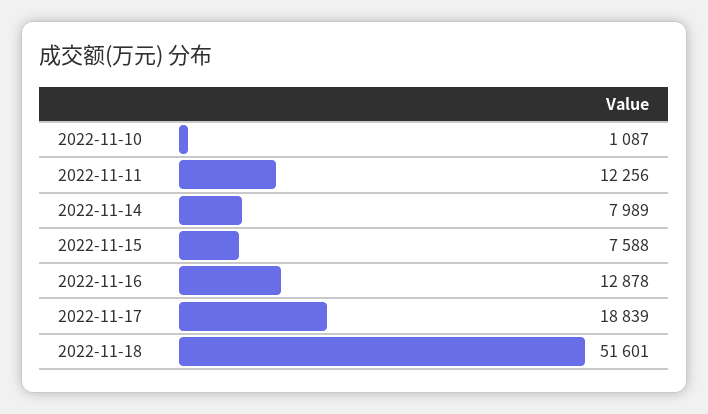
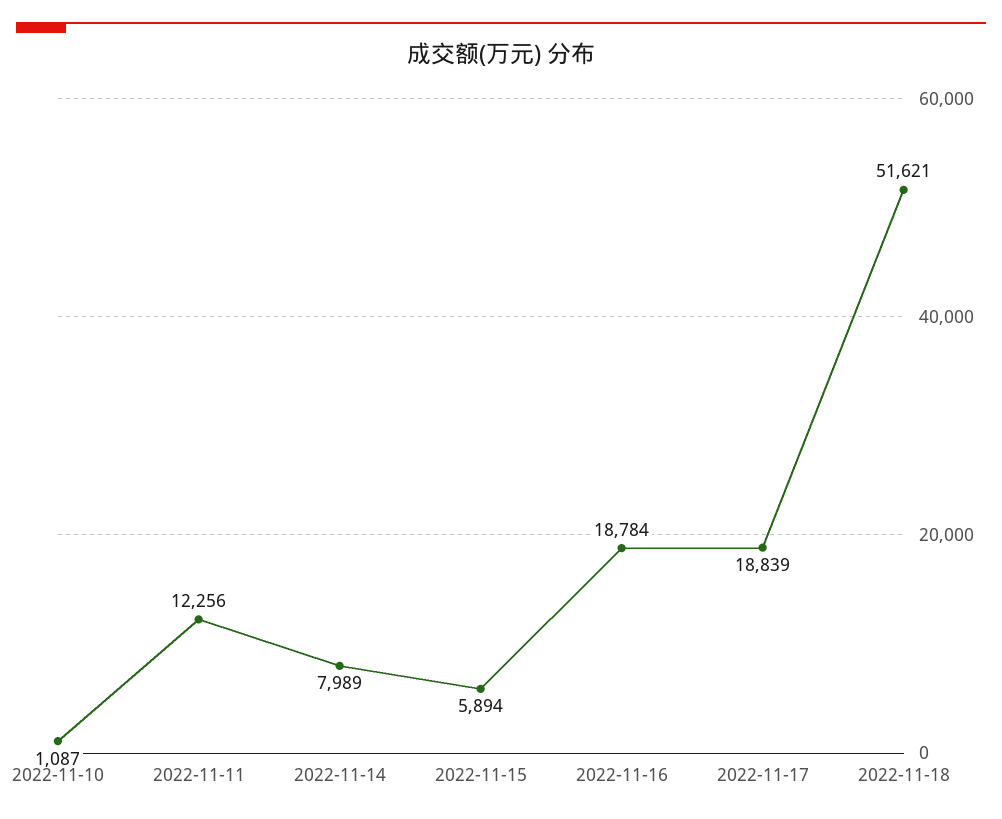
  {
    "2022-11-10": 1087,
    "2022-11-11": 12256,
    "2022-11-14": 7989,
-   "2022-11-15": 7588,
+   "2022-11-15": 5894,
-   "2022-11-16": 12878,
+   "2022-11-16": 18784,
    "2022-11-17": 18839,
-   "2022-11-18": 51601
+   "2022-11-18": 51621
  }

